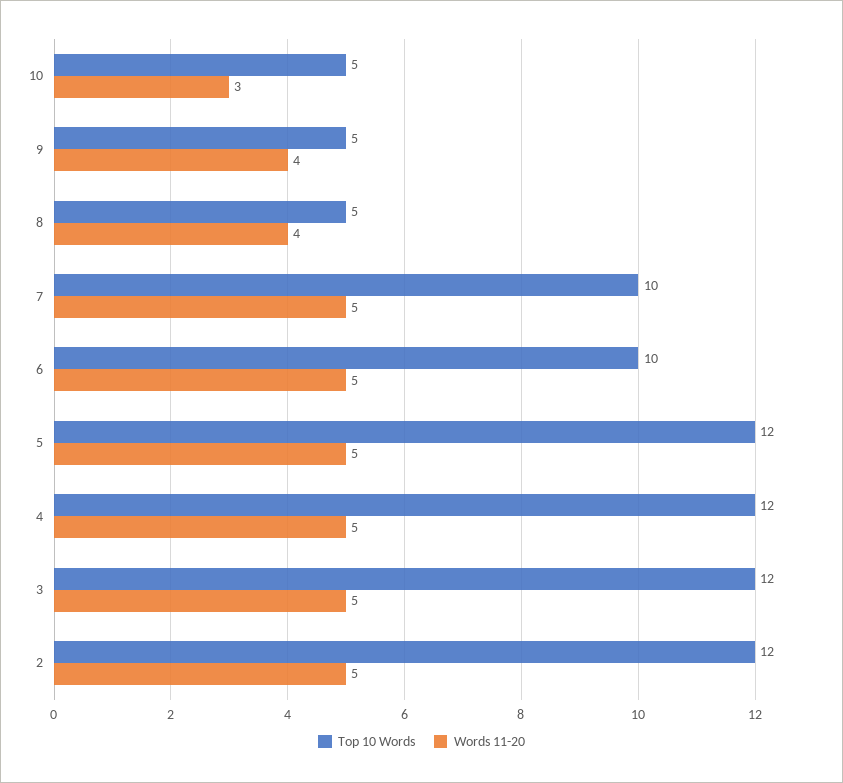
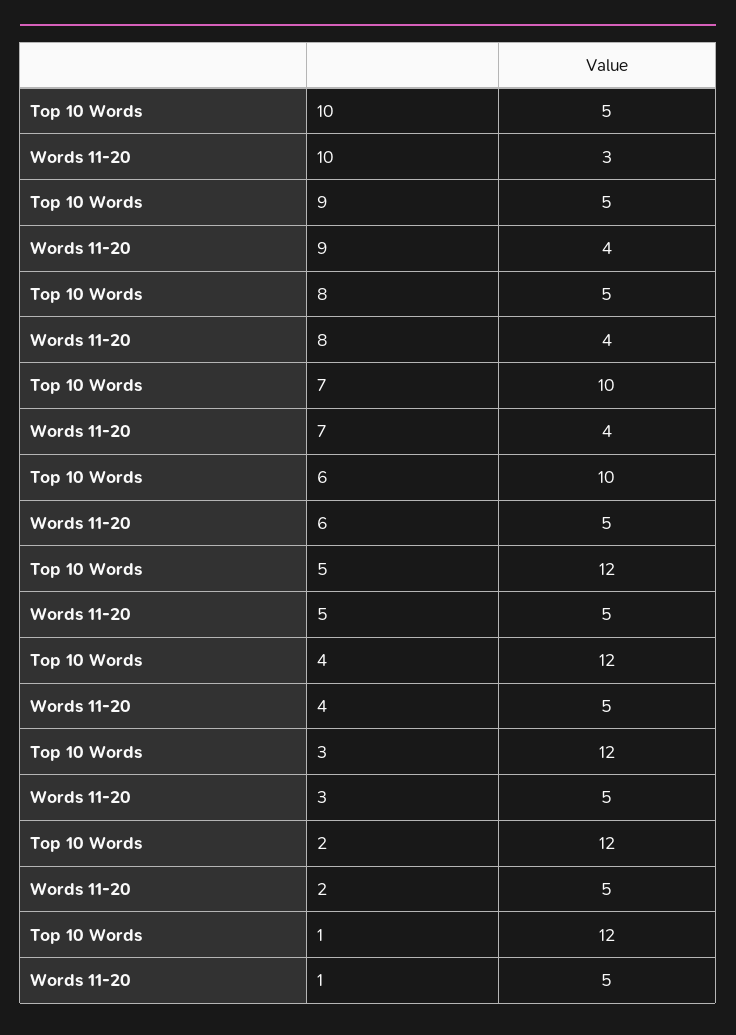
  {
    "Top 10 Words": {
      "10": 5,
      "9": 5,
      "8": 5,
      "7": 10,
      "6": 10,
      "5": 12,
      "4": 12,
      "3": 12,
-     "2": 12
+     "2": 12,
+     "1": 12
    },
    "Words 11-20": {
      "10": 3,
      "9": 4,
      "8": 4,
-     "7": 5,
+     "7": 4,
      "6": 5,
      "5": 5,
      "4": 5,
      "3": 5,
-     "2": 5
+     "2": 5,
+     "1": 5
    }
  }

